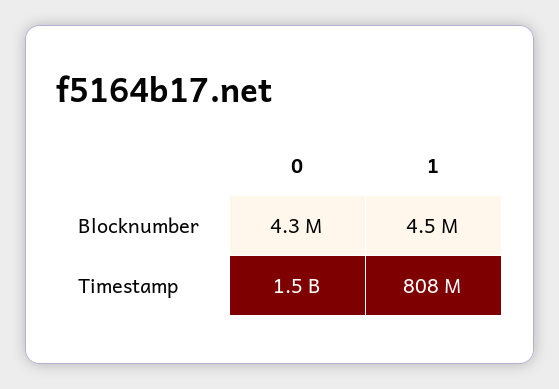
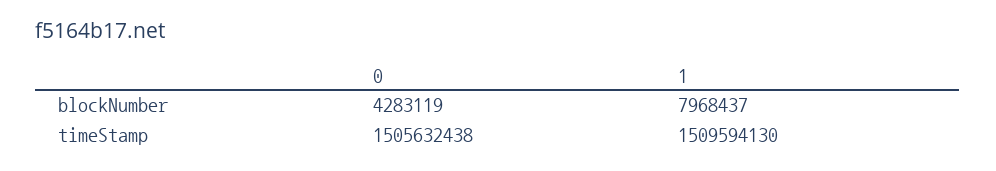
  {
    "0": {
      "Blocknumber": 4283119,
      "Timestamp": 1505632438
    },
    "1": {
-     "Blocknumber": 4500000,
+     "Blocknumber": 7968437,
-     "Timestamp": 808000000
+     "Timestamp": 1509594130
    }
  }

